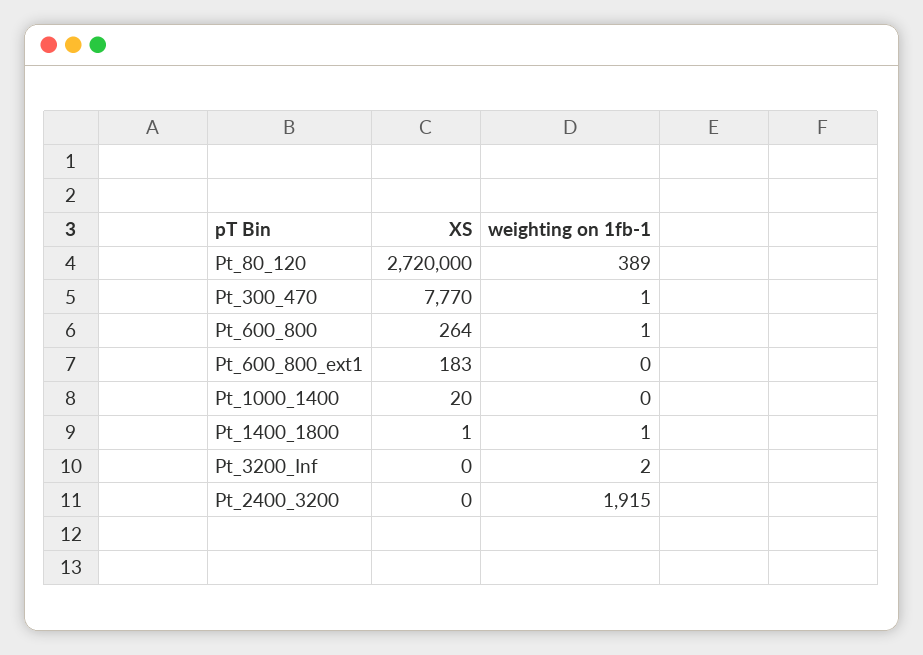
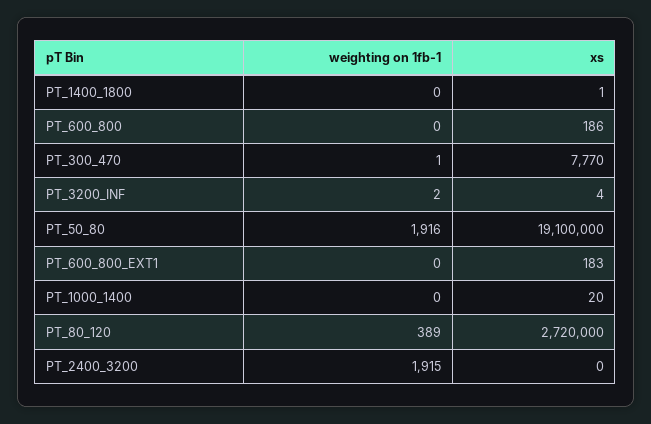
  {
    "XS": {
      "Pt_80_120": 2720000,
      "Pt_300_470": 7770,
-     "Pt_600_800": 264,
+     "Pt_600_800": 186,
      "Pt_600_800_ext1": 183,
      "Pt_1000_1400": 20,
      "Pt_1400_1800": 1,
-     "Pt_3200_Inf": 0,
+     "Pt_3200_Inf": 4,
-     "Pt_2400_3200": 0
+     "Pt_2400_3200": 0,
+     "PT_50_80": 19100000
    },
    "weighting on 1fb-1": {
      "Pt_80_120": 389,
      "Pt_300_470": 1,
-     "Pt_600_800": 1,
+     "Pt_600_800": 0,
      "Pt_600_800_ext1": 0,
      "Pt_1000_1400": 0,
-     "Pt_1400_1800": 1,
+     "Pt_1400_1800": 0,
      "Pt_3200_Inf": 2,
-     "Pt_2400_3200": 1915
+     "Pt_2400_3200": 1915,
+     "PT_50_80": 1916
    }
  }

